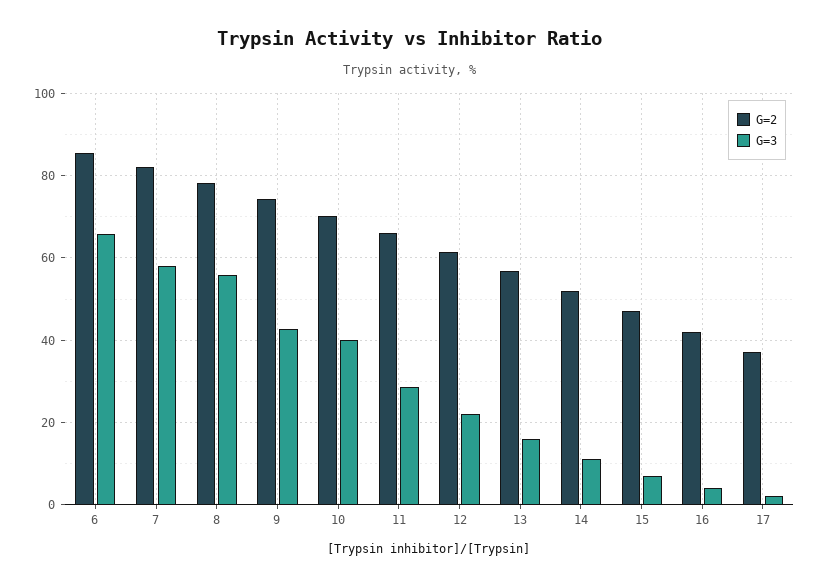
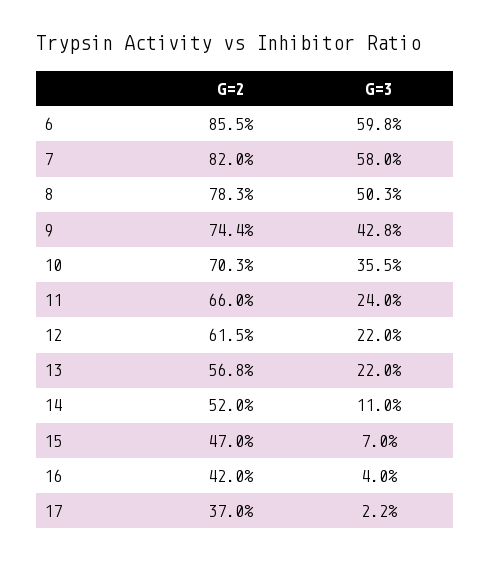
  {
    "G=2": {
      "6": 85.5,
      "7": 82,
      "8": 78.3,
      "9": 74.4,
      "10": 70.3,
      "11": 66,
      "12": 61.5,
      "13": 56.8,
      "14": 52,
      "15": 47,
      "16": 42,
      "17": 37
    },
    "G=3": {
-     "6": 66,
+     "6": 59.8,
      "7": 58,
-     "8": 56,
+     "8": 50.3,
      "9": 42.8,
-     "10": 40,
+     "10": 35.5,
-     "11": 28,
+     "11": 24,
      "12": 22,
-     "13": 16,
+     "13": 22,
      "14": 11,
      "15": 7,
      "16": 4,
      "17": 2.2
    }
  }

